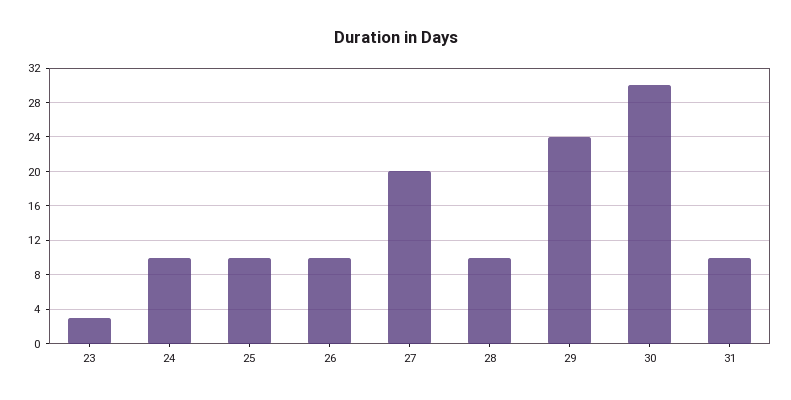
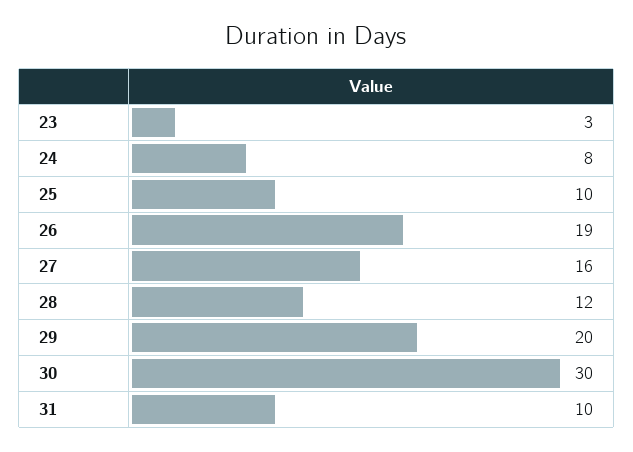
  {
    "23": 3,
-   "24": 10,
+   "24": 8,
    "25": 10,
-   "26": 10,
+   "26": 19,
-   "27": 20,
+   "27": 16,
-   "28": 10,
+   "28": 12,
-   "29": 24,
+   "29": 20,
    "30": 30,
    "31": 10
  }

